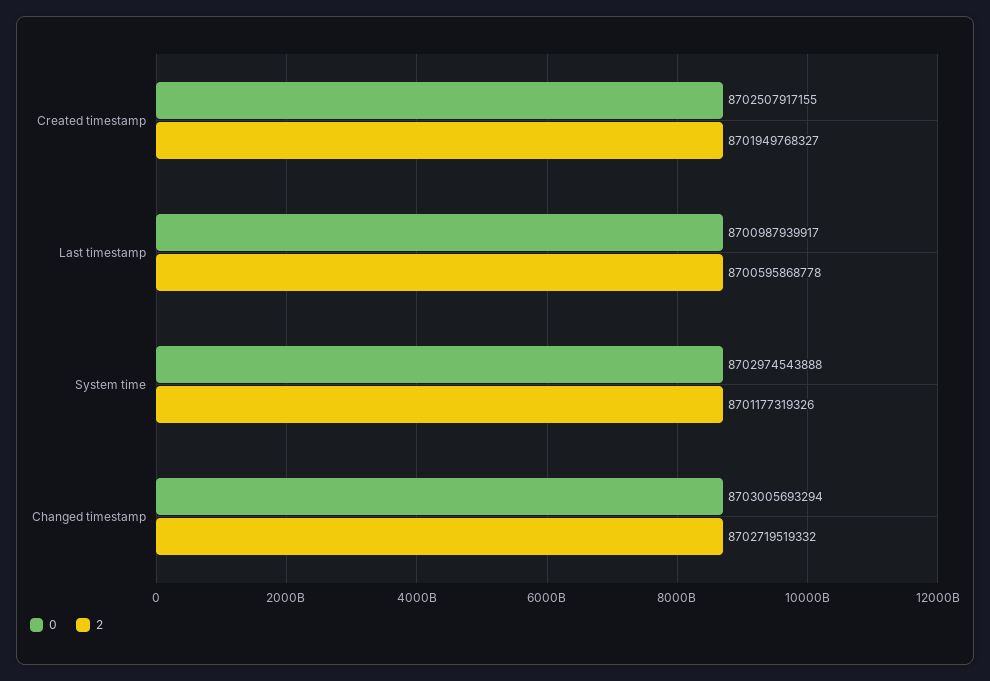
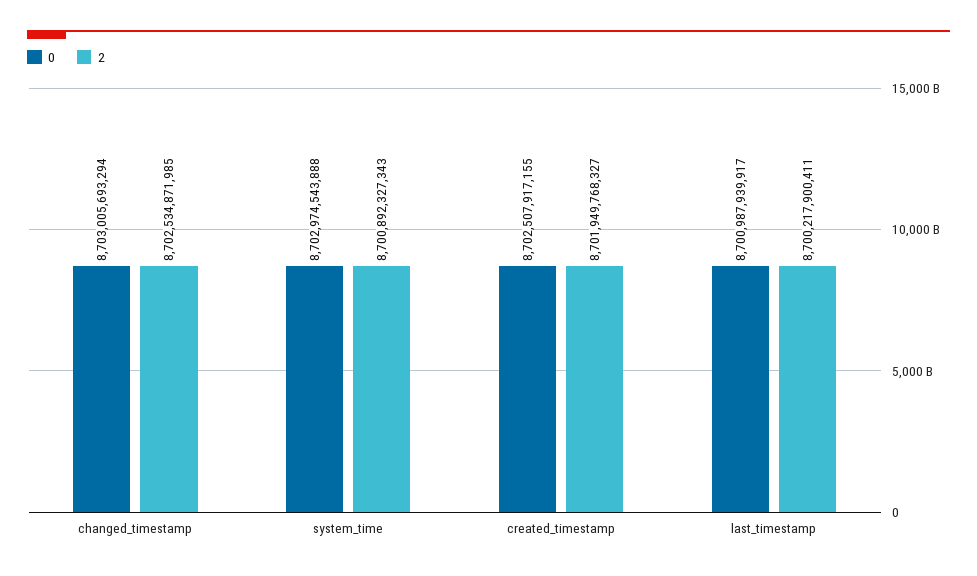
  {
    "0": {
      "Created timestamp": 8702507917155,
      "Last timestamp": 8700987939917,
      "System time": 8702974543888,
      "Changed timestamp": 8703005693294
    },
    "2": {
      "Created timestamp": 8701949768327,
-     "Last timestamp": 8700595868778,
+     "Last timestamp": 8700217900411,
-     "System time": 8701177319326,
+     "System time": 8700892327343,
-     "Changed timestamp": 8702719519332
+     "Changed timestamp": 8702534871985
    }
  }

